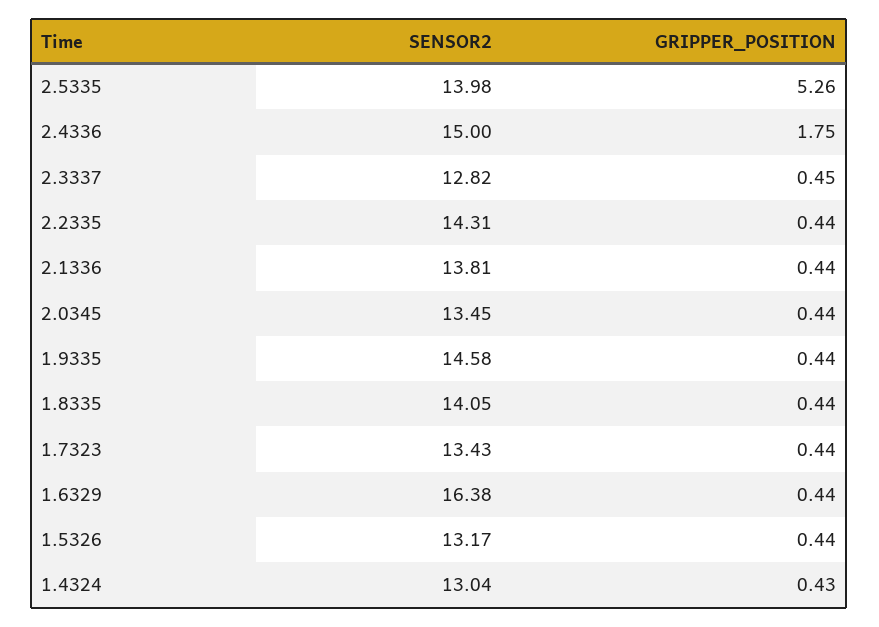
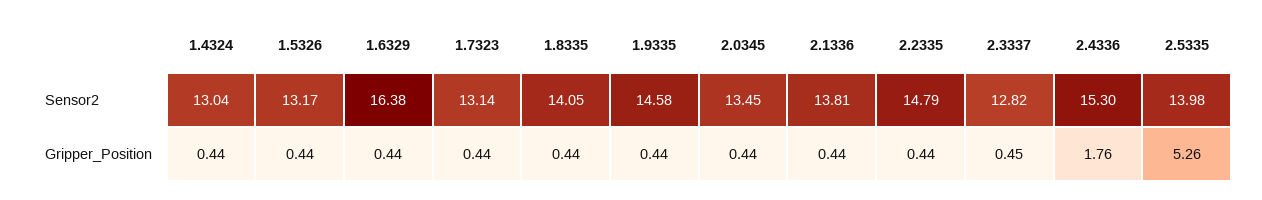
  {
    "SENSOR2": {
      "2.5335": 13.98,
-     "2.4336": 15,
+     "2.4336": 15.3,
      "2.3337": 12.82,
-     "2.2335": 14.31,
+     "2.2335": 14.79,
      "2.1336": 13.81,
      "2.0345": 13.45,
      "1.9335": 14.58,
      "1.8335": 14.05,
-     "1.7323": 13.43,
+     "1.7323": 13.14,
      "1.6329": 16.38,
      "1.5326": 13.17,
      "1.4324": 13.04
    },
    "GRIPPER_POSITION": {
      "2.5335": 5.26,
-     "2.4336": 1.75,
+     "2.4336": 1.76,
      "2.3337": 0.45,
      "2.2335": 0.44,
      "2.1336": 0.44,
      "2.0345": 0.44,
      "1.9335": 0.44,
      "1.8335": 0.44,
      "1.7323": 0.44,
      "1.6329": 0.44,
      "1.5326": 0.44,
-     "1.4324": 0.43
+     "1.4324": 0.44
    }
  }

